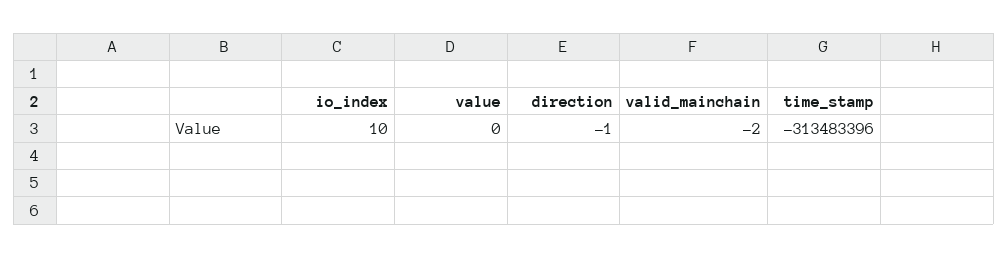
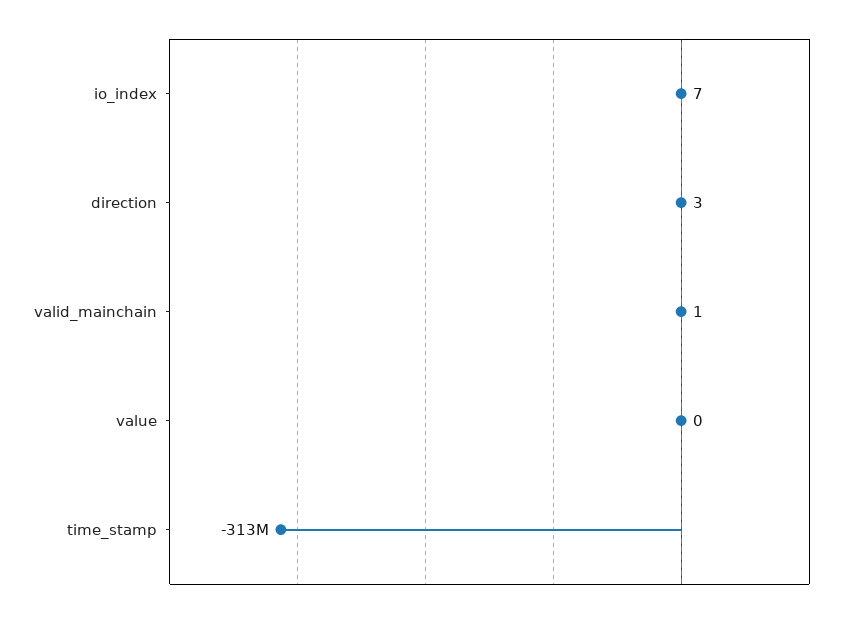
  {
-   "io_index": 10,
+   "io_index": 7,
    "value": 0,
-   "direction": -1,
+   "direction": 3,
-   "valid_mainchain": -2,
+   "valid_mainchain": 1,
    "time_stamp": -313483396
  }

